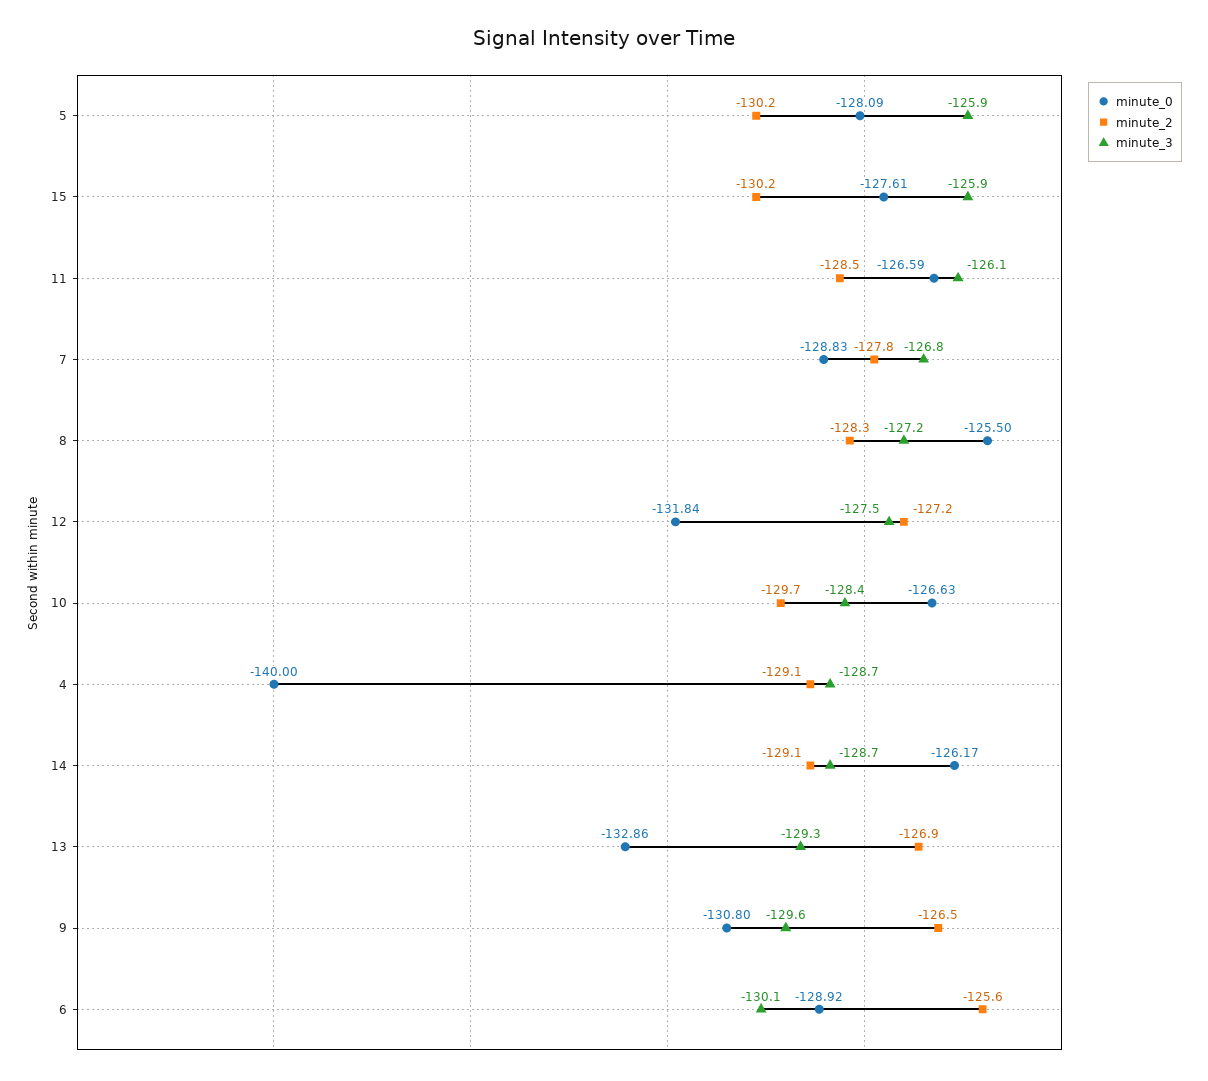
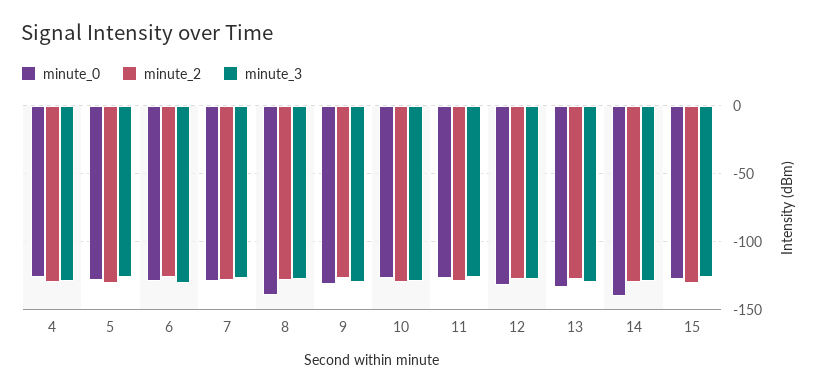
  {
    "minute_0": {
      "5": -128.09,
      "15": -127.61,
      "11": -126.59,
      "7": -128.83,
-     "8": -125.5,
+     "8": -140,
      "12": -131.84,
      "10": -126.63,
-     "4": -140,
+     "4": -125,
-     "14": -126.17,
+     "14": -140,
      "13": -132.86,
      "9": -130.8,
      "6": -128.92
    },
    "minute_2": {
      "5": -130.2,
      "15": -130.2,
      "11": -128.5,
      "7": -127.8,
      "8": -128.3,
      "12": -127.2,
      "10": -129.7,
      "4": -129.1,
      "14": -129.1,
      "13": -126.9,
      "9": -126.5,
      "6": -125.6
    },
    "minute_3": {
      "5": -125.9,
      "15": -125.9,
      "11": -126.1,
      "7": -126.8,
      "8": -127.2,
      "12": -127.5,
      "10": -128.4,
      "4": -128.7,
      "14": -128.7,
      "13": -129.3,
      "9": -129.6,
      "6": -130.1
    }
  }

